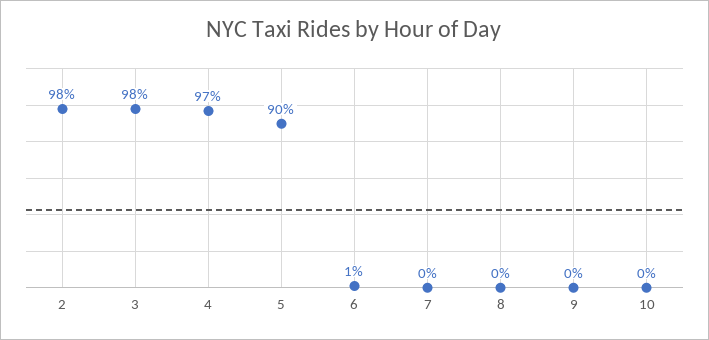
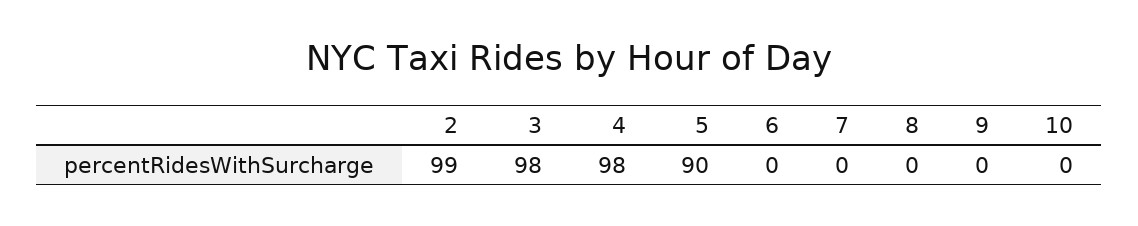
  {
-   "2": 98,
+   "2": 99,
    "3": 98,
-   "4": 97,
+   "4": 98,
    "5": 90,
-   "6": 1,
+   "6": 0,
    "7": 0,
    "8": 0,
    "9": 0,
    "10": 0
  }

